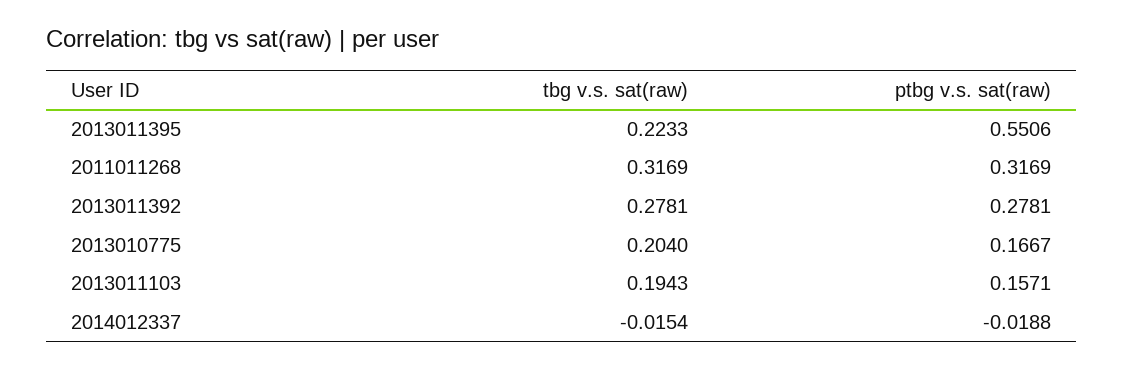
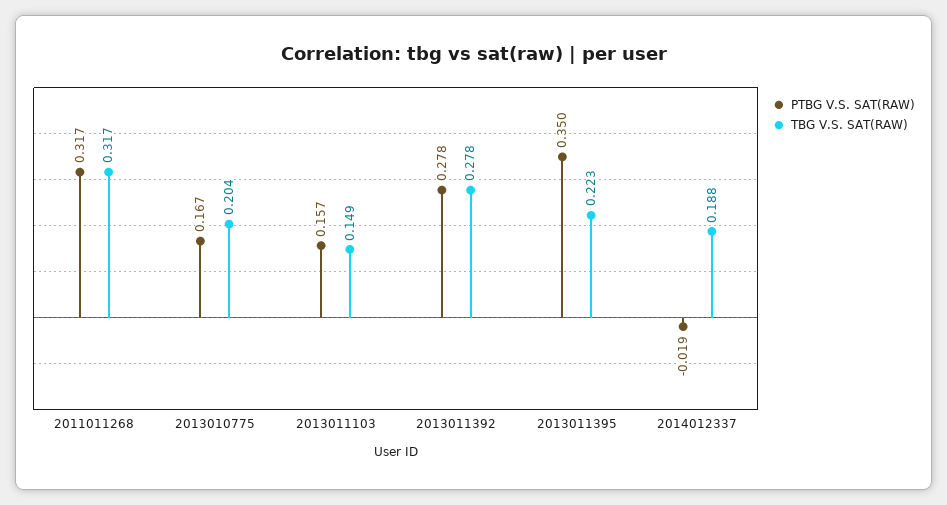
  {
    "tbg v.s. sat(raw)": {
      "2013011395": 0.2233,
      "2011011268": 0.3169,
      "2013011392": 0.2781,
      "2013010775": 0.204,
-     "2013011103": 0.1943,
+     "2013011103": 0.149,
-     "2014012337": -0.0154
+     "2014012337": 0.188
    },
    "ptbg v.s. sat(raw)": {
-     "2013011395": 0.5506,
+     "2013011395": 0.35,
      "2011011268": 0.3169,
      "2013011392": 0.2781,
      "2013010775": 0.1667,
      "2013011103": 0.1571,
      "2014012337": -0.0188
    }
  }

